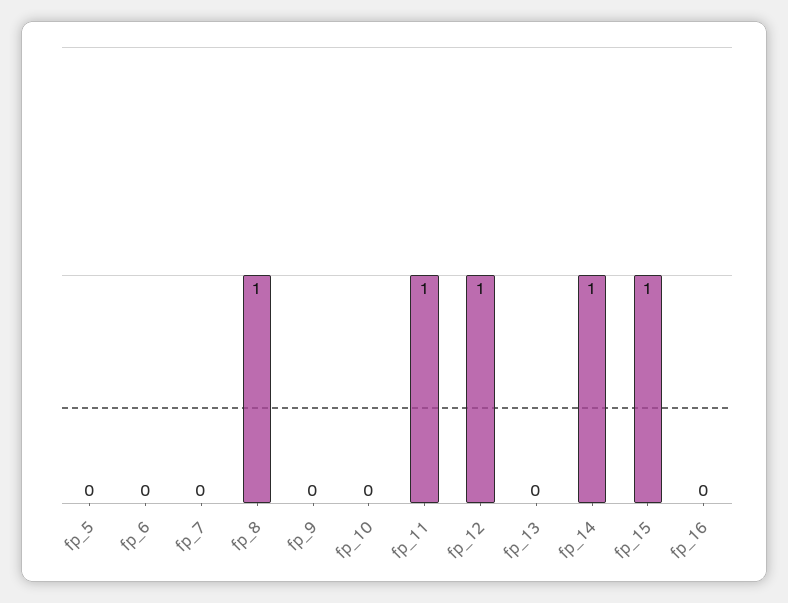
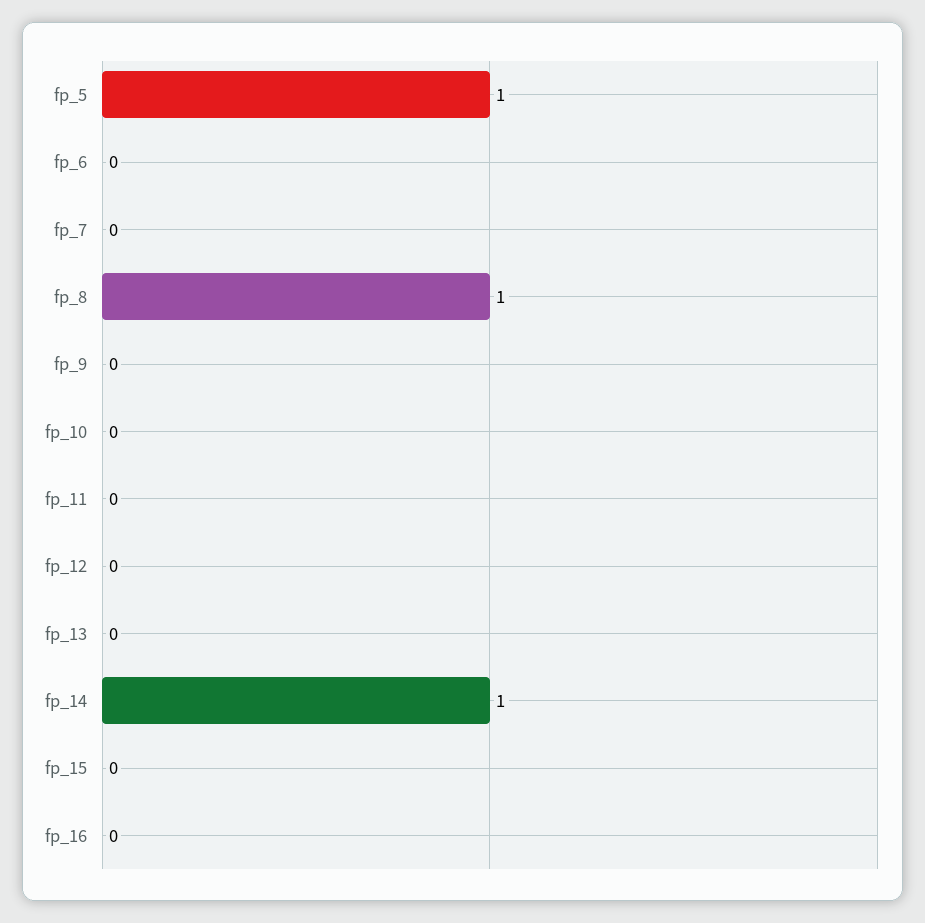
  {
-   "fp_5": 0,
+   "fp_5": 1,
    "fp_6": 0,
    "fp_7": 0,
    "fp_8": 1,
    "fp_9": 0,
    "fp_10": 0,
-   "fp_11": 1,
+   "fp_11": 0,
-   "fp_12": 1,
+   "fp_12": 0,
    "fp_13": 0,
    "fp_14": 1,
-   "fp_15": 1,
+   "fp_15": 0,
    "fp_16": 0
  }

